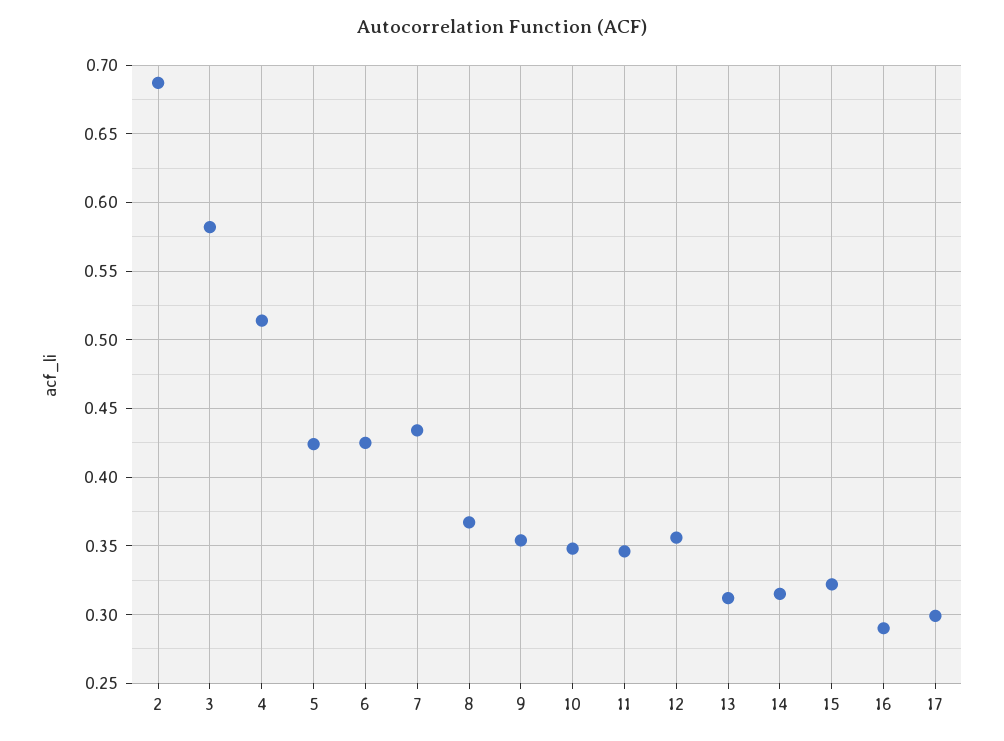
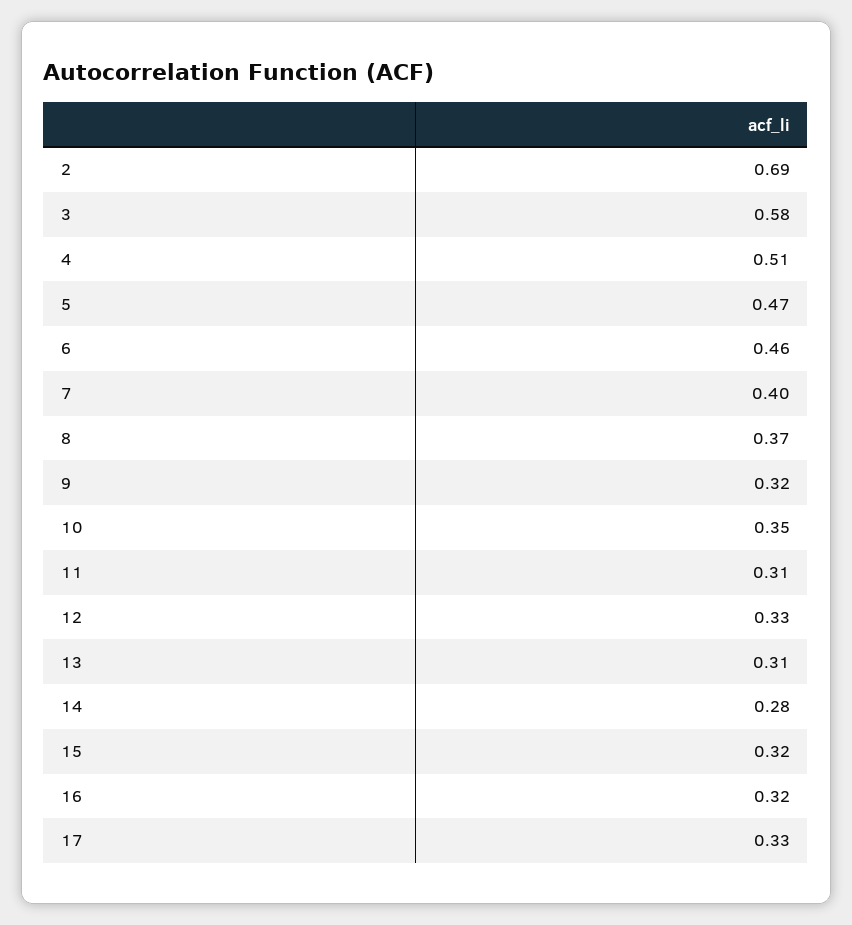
  {
    "2": 0.69,
    "3": 0.58,
    "4": 0.51,
-   "5": 0.425,
+   "5": 0.47,
-   "6": 0.425,
+   "6": 0.46,
-   "7": 0.435,
+   "7": 0.4,
    "8": 0.37,
-   "9": 0.355,
+   "9": 0.32,
    "10": 0.35,
-   "11": 0.345,
+   "11": 0.31,
-   "12": 0.355,
+   "12": 0.33,
    "13": 0.31,
-   "14": 0.315,
+   "14": 0.28,
    "15": 0.32,
-   "16": 0.29,
+   "16": 0.32,
-   "17": 0.3
+   "17": 0.33
  }

